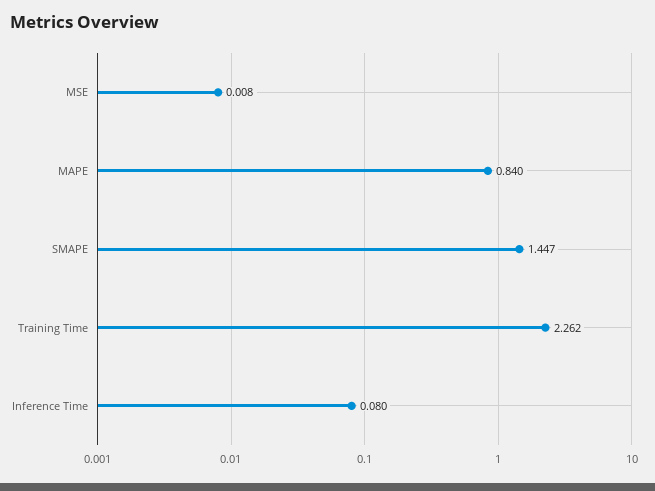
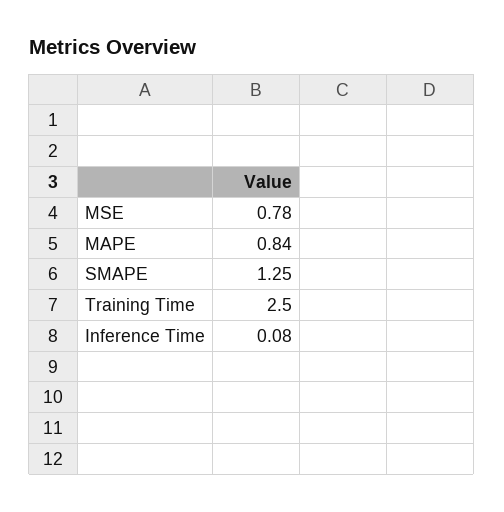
  {
-   "MSE": 0.008,
+   "MSE": 0.78,
    "MAPE": 0.84,
-   "SMAPE": 1.447,
+   "SMAPE": 1.25,
-   "Training Time": 2.262,
+   "Training Time": 2.5,
    "Inference Time": 0.08
  }

